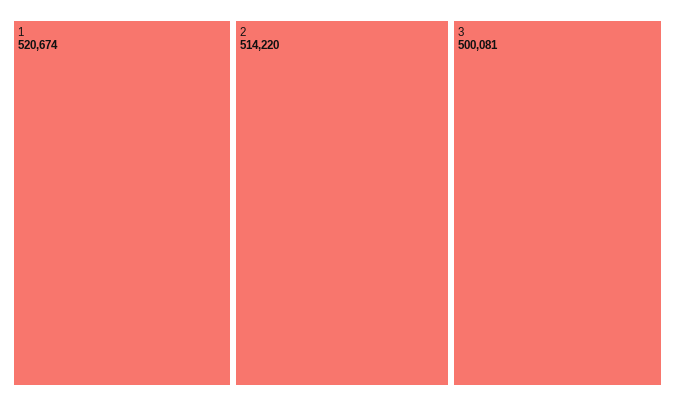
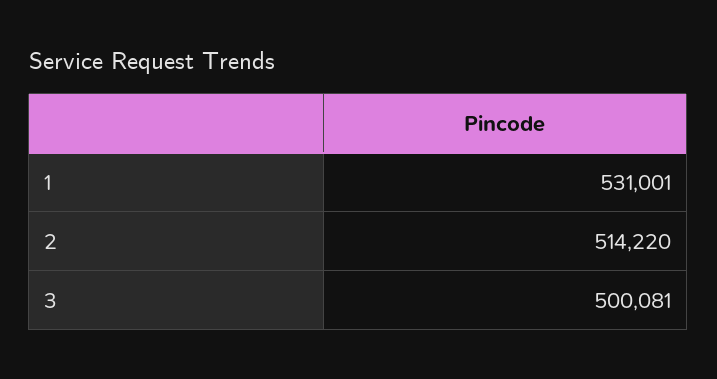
  {
-   "1": 520674,
+   "1": 531001,
    "2": 514220,
    "3": 500081
  }

